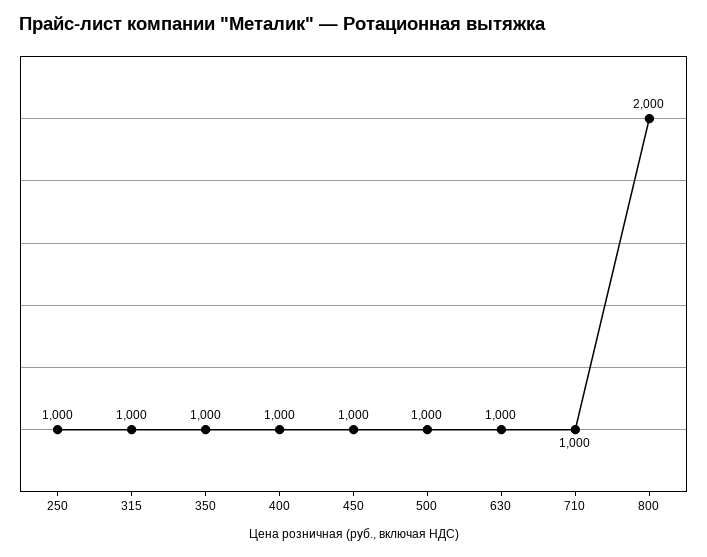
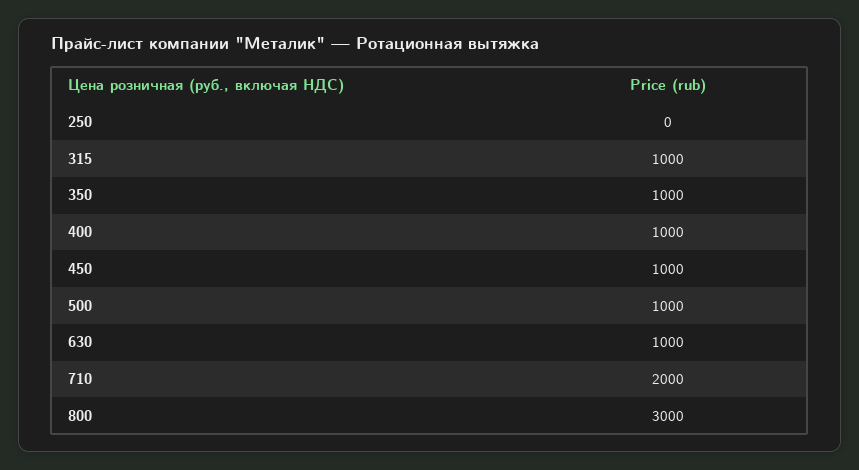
  {
-   "250": 1000,
+   "250": 0,
    "315": 1000,
    "350": 1000,
    "400": 1000,
    "450": 1000,
    "500": 1000,
    "630": 1000,
-   "710": 1000,
+   "710": 2000,
-   "800": 2000
+   "800": 3000
  }

